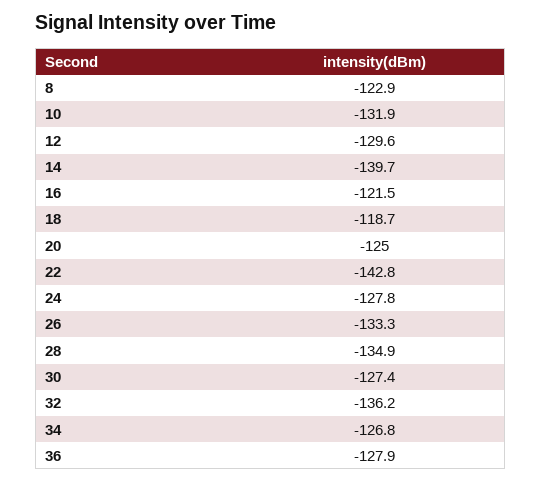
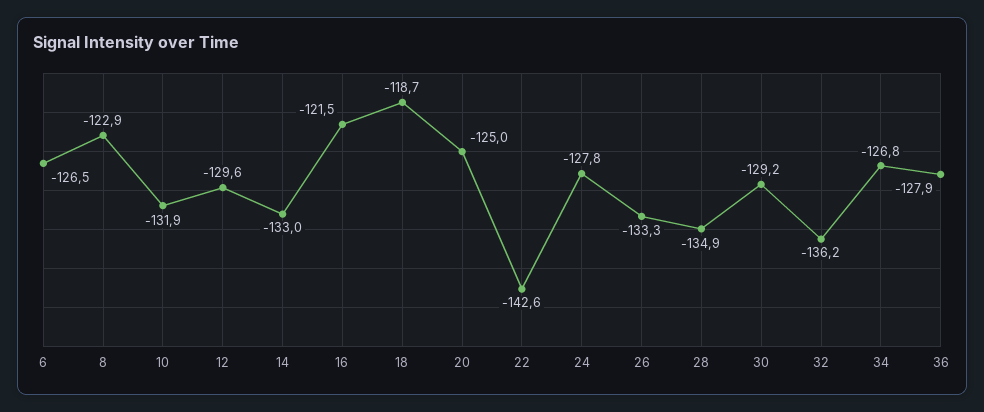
  {
    "8": -122.9,
    "10": -131.9,
    "12": -129.6,
-   "14": -139.7,
+   "14": -133,
    "16": -121.5,
    "18": -118.7,
    "20": -125,
-   "22": -142.8,
+   "22": -142.6,
    "24": -127.8,
    "26": -133.3,
    "28": -134.9,
-   "30": -127.4,
+   "30": -129.2,
    "32": -136.2,
    "34": -126.8,
-   "36": -127.9
+   "36": -127.9,
+   "6": -126.5
  }

